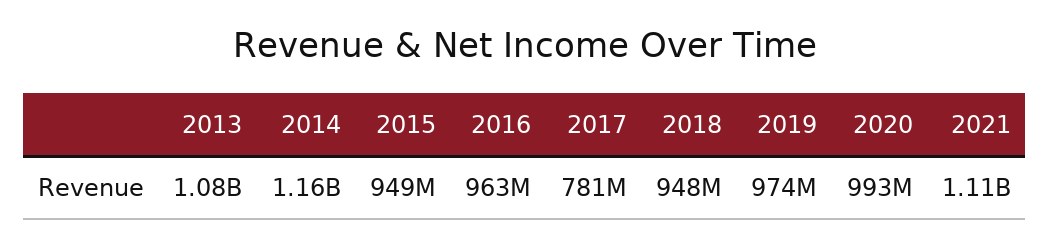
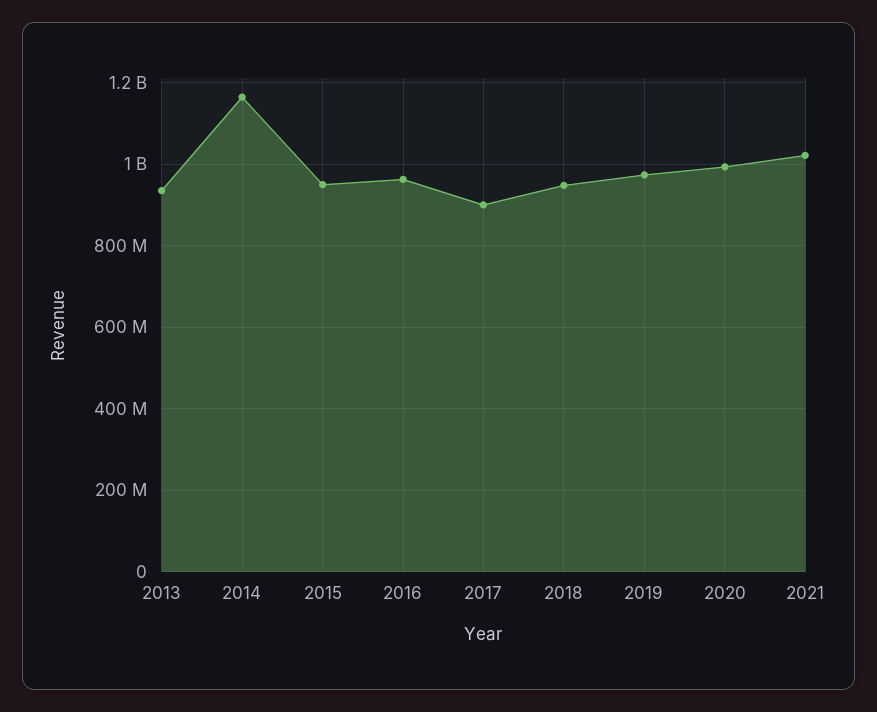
  {
-   "2013": 1080000000,
+   "2013": 940000000,
    "2014": 1160000000,
    "2015": 949000000,
    "2016": 963000000,
-   "2017": 781000000,
+   "2017": 900000000,
    "2018": 948000000,
    "2019": 974000000,
    "2020": 993000000,
-   "2021": 1110000000
+   "2021": 1020000000
  }

